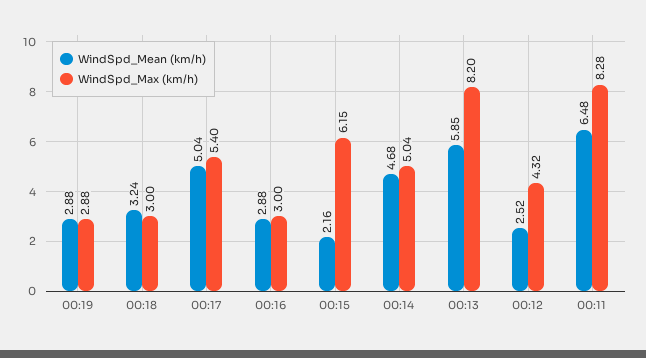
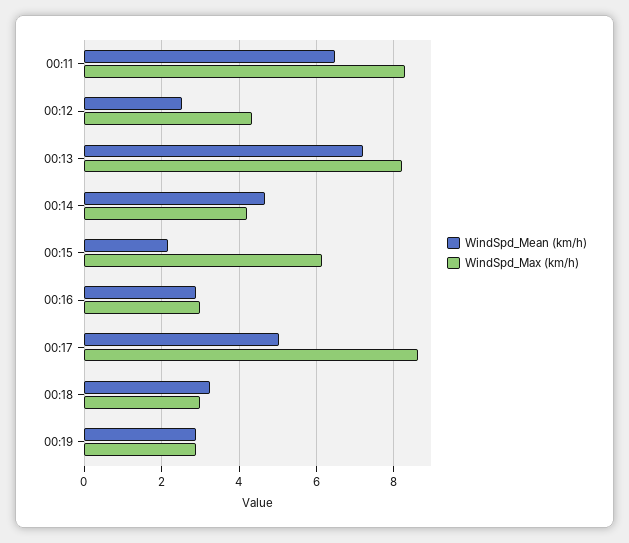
  {
    "WindSpd_Mean (km/h)": {
      "00:19": 2.88,
      "00:18": 3.24,
      "00:17": 5.04,
      "00:16": 2.88,
      "00:15": 2.16,
      "00:14": 4.68,
-     "00:13": 5.85,
+     "00:13": 7.2,
      "00:12": 2.52,
      "00:11": 6.48
    },
    "WindSpd_Max (km/h)": {
      "00:19": 2.88,
      "00:18": 3,
-     "00:17": 5.4,
+     "00:17": 8.6,
      "00:16": 3,
      "00:15": 6.15,
-     "00:14": 5.04,
+     "00:14": 4.2,
      "00:13": 8.2,
      "00:12": 4.32,
      "00:11": 8.28
    }
  }

